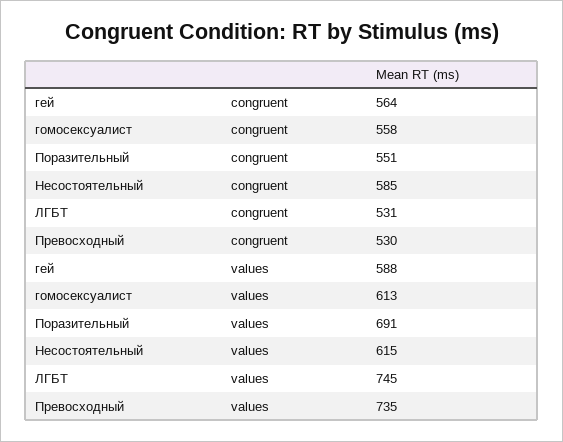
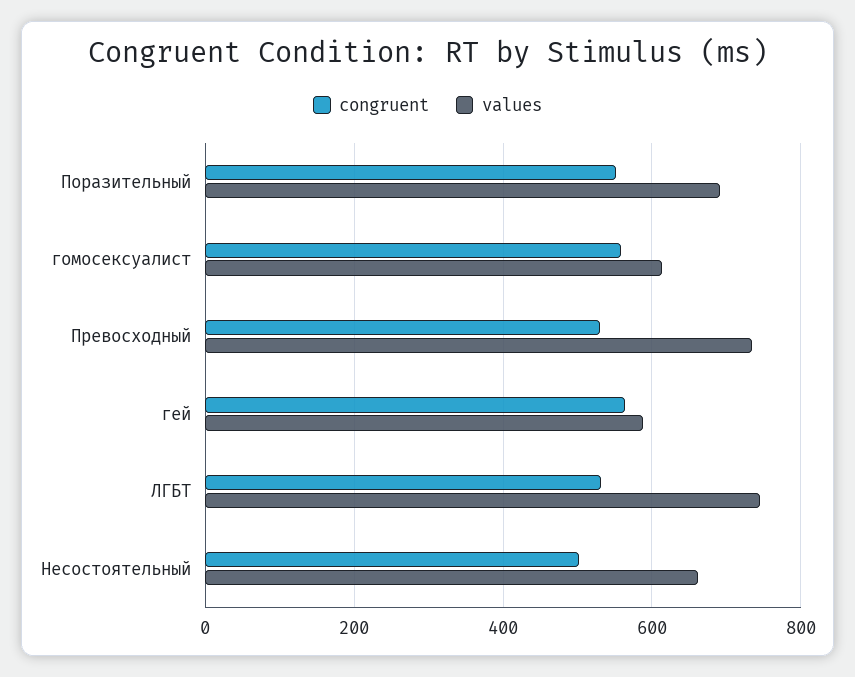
  {
    "congruent": {
      "гей": 564,
      "гомосексуалист": 558,
      "Поразительный": 551,
-     "Несостоятельный": 585,
+     "Несостоятельный": 500,
      "ЛГБТ": 531,
      "Превосходный": 530
    },
    "values": {
      "гей": 588,
      "гомосексуалист": 613,
      "Поразительный": 691,
-     "Несостоятельный": 615,
+     "Несостоятельный": 660,
      "ЛГБТ": 745,
      "Превосходный": 735
    }
  }

